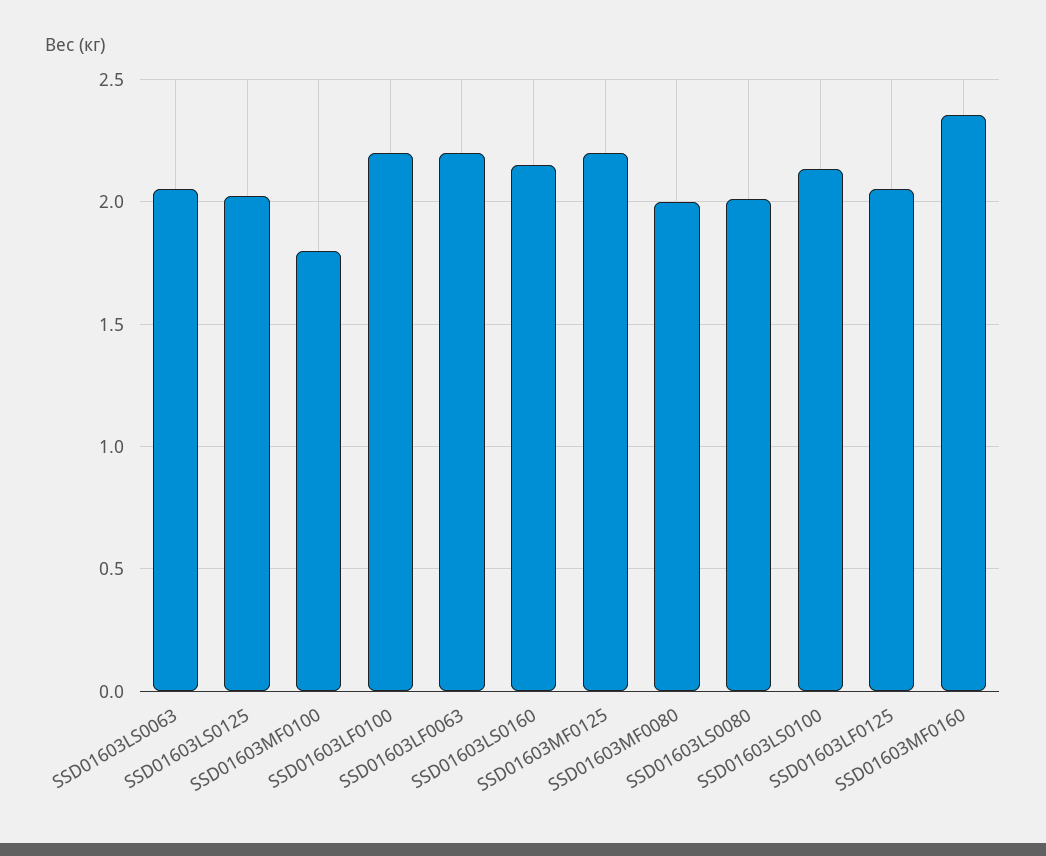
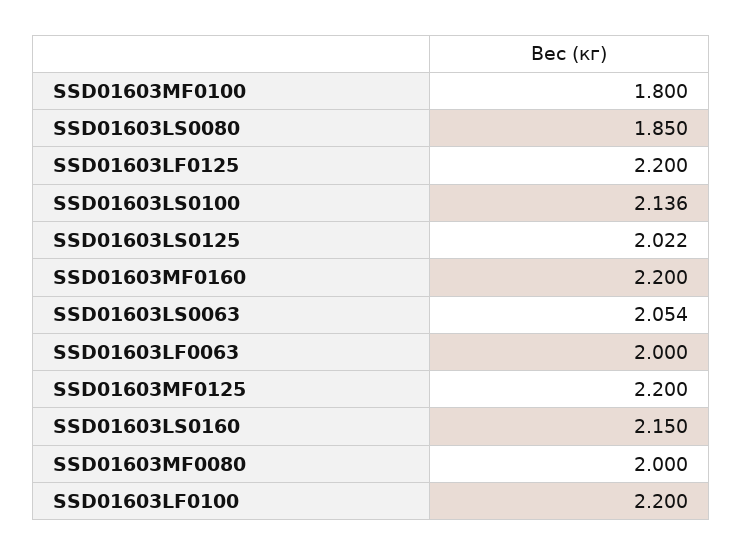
  {
    "SSD01603LS0063": 2.054,
    "SSD01603LS0125": 2.022,
    "SSD01603MF0100": 1.8,
    "SSD01603LF0100": 2.2,
-   "SSD01603LF0063": 2.2,
+   "SSD01603LF0063": 2,
    "SSD01603LS0160": 2.15,
    "SSD01603MF0125": 2.2,
    "SSD01603MF0080": 2,
-   "SSD01603LS0080": 2,
+   "SSD01603LS0080": 1.85,
    "SSD01603LS0100": 2.136,
-   "SSD01603LF0125": 2.05,
+   "SSD01603LF0125": 2.2,
-   "SSD01603MF0160": 2.35
+   "SSD01603MF0160": 2.2
  }

